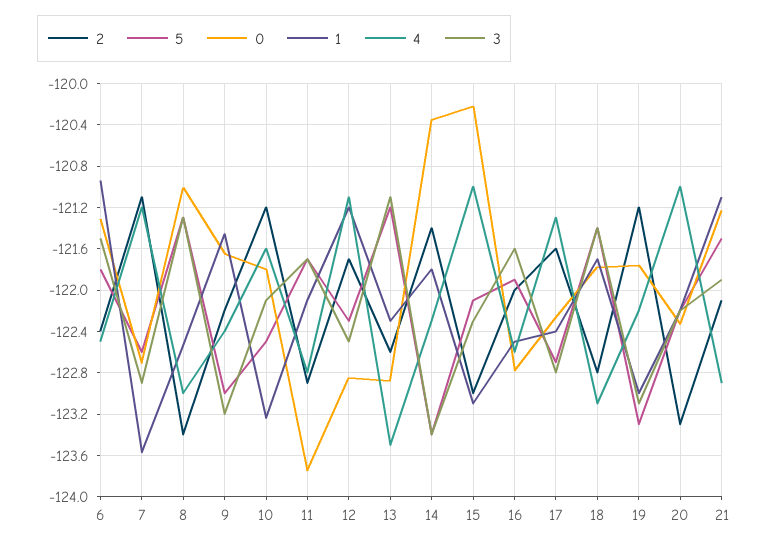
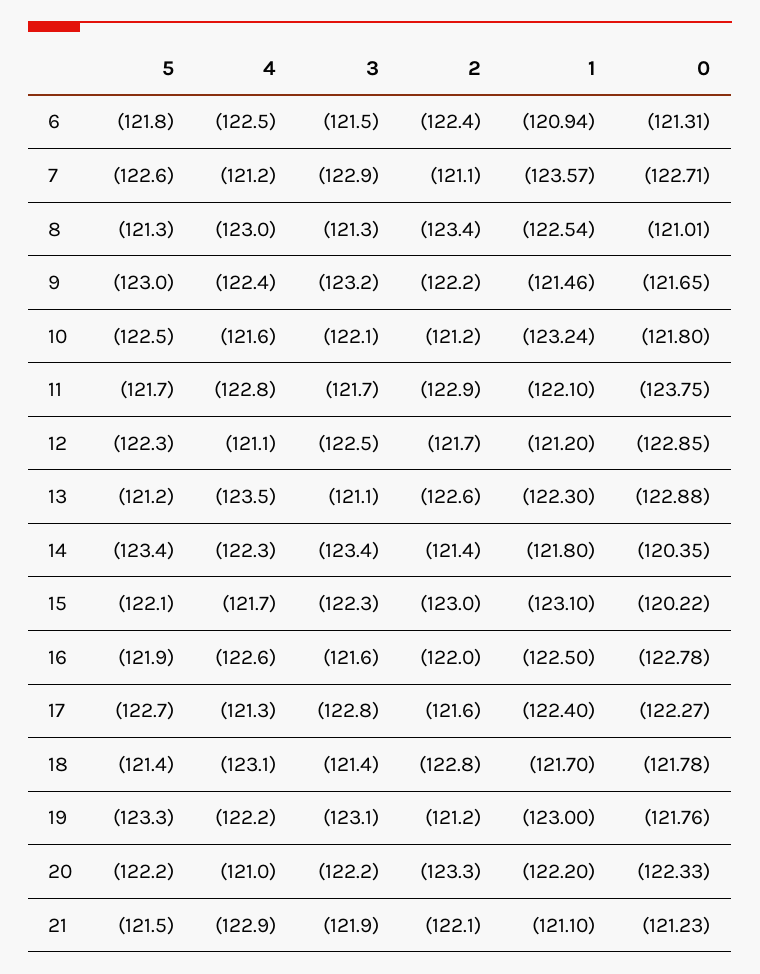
  {
    "2": {
      "6": -122.4,
      "7": -121.1,
      "8": -123.4,
      "9": -122.2,
      "10": -121.2,
      "11": -122.9,
      "12": -121.7,
      "13": -122.6,
      "14": -121.4,
      "15": -123,
      "16": -122,
      "17": -121.6,
      "18": -122.8,
      "19": -121.2,
      "20": -123.3,
      "21": -122.1
    },
    "5": {
      "6": -121.8,
      "7": -122.6,
      "8": -121.3,
      "9": -123,
      "10": -122.5,
      "11": -121.7,
      "12": -122.3,
      "13": -121.2,
      "14": -123.4,
      "15": -122.1,
      "16": -121.9,
      "17": -122.7,
      "18": -121.4,
      "19": -123.3,
      "20": -122.2,
      "21": -121.5
    },
    "0": {
      "6": -121.31,
      "7": -122.71,
      "8": -121.01,
      "9": -121.65,
      "10": -121.8,
      "11": -123.75,
      "12": -122.85,
      "13": -122.88,
      "14": -120.35,
      "15": -120.22,
      "16": -122.78,
      "17": -122.27,
      "18": -121.78,
      "19": -121.76,
      "20": -122.33,
      "21": -121.23
    },
    "1": {
      "6": -120.94,
      "7": -123.57,
      "8": -122.54,
      "9": -121.46,
      "10": -123.24,
      "11": -122.1,
      "12": -121.2,
      "13": -122.3,
      "14": -121.8,
      "15": -123.1,
      "16": -122.5,
      "17": -122.4,
      "18": -121.7,
      "19": -123,
      "20": -122.2,
      "21": -121.1
    },
    "4": {
      "6": -122.5,
      "7": -121.2,
      "8": -123,
      "9": -122.4,
      "10": -121.6,
      "11": -122.8,
      "12": -121.1,
      "13": -123.5,
      "14": -122.3,
-     "15": -121,
+     "15": -121.7,
      "16": -122.6,
      "17": -121.3,
      "18": -123.1,
      "19": -122.2,
      "20": -121,
      "21": -122.9
    },
    "3": {
      "6": -121.5,
      "7": -122.9,
      "8": -121.3,
      "9": -123.2,
      "10": -122.1,
      "11": -121.7,
      "12": -122.5,
      "13": -121.1,
      "14": -123.4,
      "15": -122.3,
      "16": -121.6,
      "17": -122.8,
      "18": -121.4,
      "19": -123.1,
      "20": -122.2,
      "21": -121.9
    }
  }

